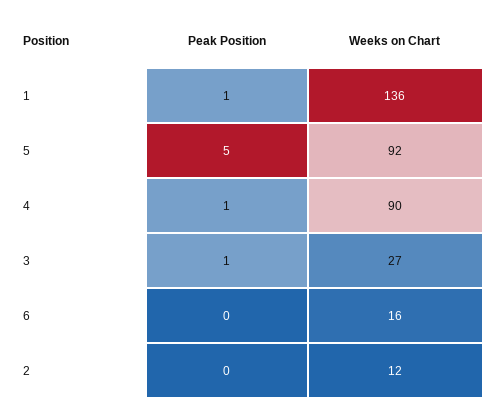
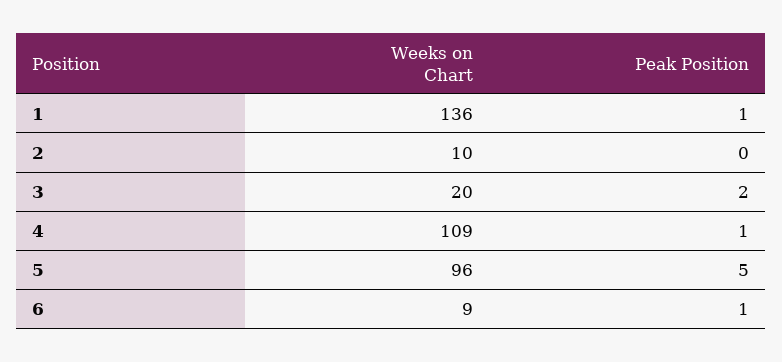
  {
    "Peak Position": {
      "1": 1,
      "5": 5,
      "4": 1,
-     "3": 1,
+     "3": 2,
-     "6": 0,
+     "6": 1,
      "2": 0
    },
    "Weeks on Chart": {
      "1": 136,
-     "5": 92,
+     "5": 96,
-     "4": 90,
+     "4": 109,
-     "3": 27,
+     "3": 20,
-     "6": 16,
+     "6": 9,
-     "2": 12
+     "2": 10
    }
  }

